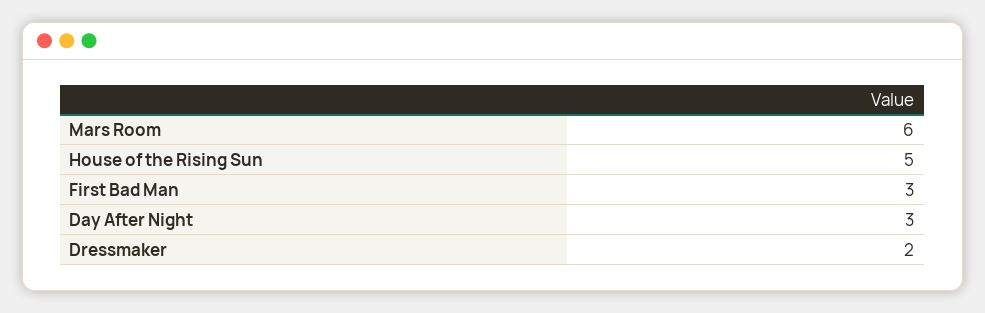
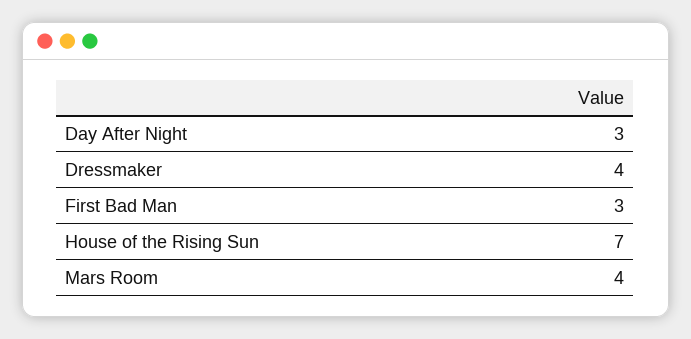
  {
-   "Mars Room": 6,
+   "Mars Room": 4,
-   "House of the Rising Sun": 5,
+   "House of the Rising Sun": 7,
    "First Bad Man": 3,
    "Day After Night": 3,
-   "Dressmaker": 2
+   "Dressmaker": 4
  }

